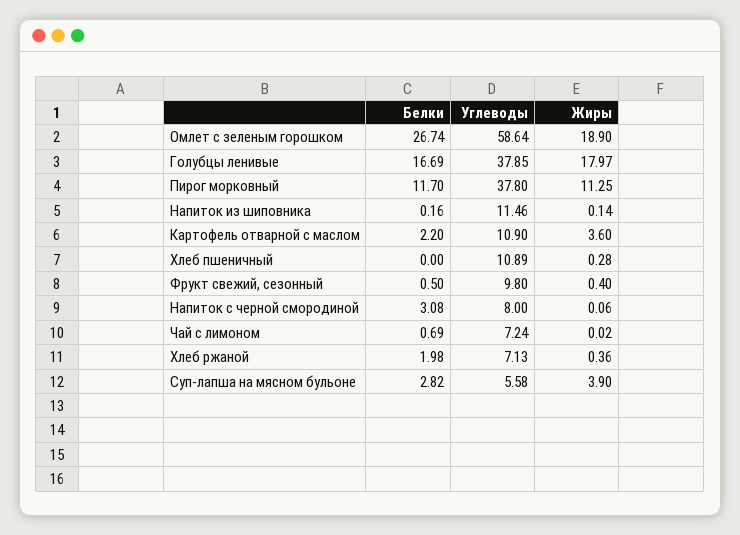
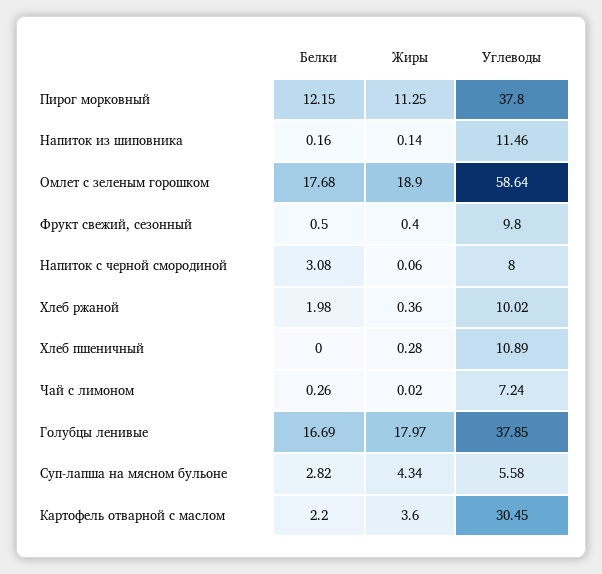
  {
    "Белки": {
-     "Омлет с зеленым горошком": 26.74,
+     "Омлет с зеленым горошком": 17.68,
      "Голубцы ленивые": 16.69,
-     "Пирог морковный": 11.7,
+     "Пирог морковный": 12.15,
      "Напиток из шиповника": 0.16,
      "Картофель отварной с маслом": 2.2,
      "Хлеб пшеничный": 0,
      "Фрукт свежий, сезонный": 0.5,
      "Напиток с черной смородиной": 3.08,
-     "Чай с лимоном": 0.69,
+     "Чай с лимоном": 0.26,
      "Хлеб ржаной": 1.98,
      "Суп-лапша на мясном бульоне": 2.82
    },
    "Углеводы": {
      "Омлет с зеленым горошком": 58.64,
      "Голубцы ленивые": 37.85,
      "Пирог морковный": 37.8,
      "Напиток из шиповника": 11.46,
-     "Картофель отварной с маслом": 10.9,
+     "Картофель отварной с маслом": 30.45,
      "Хлеб пшеничный": 10.89,
      "Фрукт свежий, сезонный": 9.8,
      "Напиток с черной смородиной": 8,
      "Чай с лимоном": 7.24,
-     "Хлеб ржаной": 7.13,
+     "Хлеб ржаной": 10.02,
      "Суп-лапша на мясном бульоне": 5.58
    },
    "Жиры": {
      "Омлет с зеленым горошком": 18.9,
      "Голубцы ленивые": 17.97,
      "Пирог морковный": 11.25,
      "Напиток из шиповника": 0.14,
      "Картофель отварной с маслом": 3.6,
      "Хлеб пшеничный": 0.28,
      "Фрукт свежий, сезонный": 0.4,
      "Напиток с черной смородиной": 0.06,
      "Чай с лимоном": 0.02,
      "Хлеб ржаной": 0.36,
-     "Суп-лапша на мясном бульоне": 3.9
+     "Суп-лапша на мясном бульоне": 4.34
    }
  }

